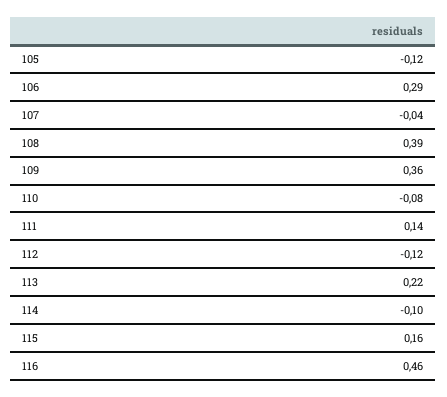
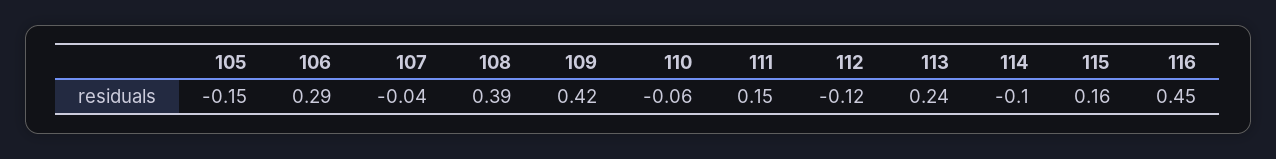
  {
-   "105": -0.12,
+   "105": -0.15,
    "106": 0.29,
    "107": -0.04,
    "108": 0.39,
-   "109": 0.36,
+   "109": 0.42,
-   "110": -0.08,
+   "110": -0.06,
-   "111": 0.14,
+   "111": 0.15,
    "112": -0.12,
-   "113": 0.22,
+   "113": 0.24,
    "114": -0.1,
    "115": 0.16,
-   "116": 0.46
+   "116": 0.45
  }

